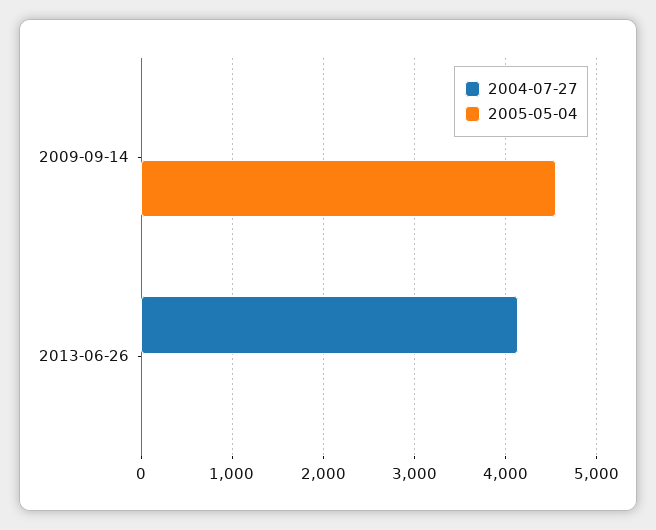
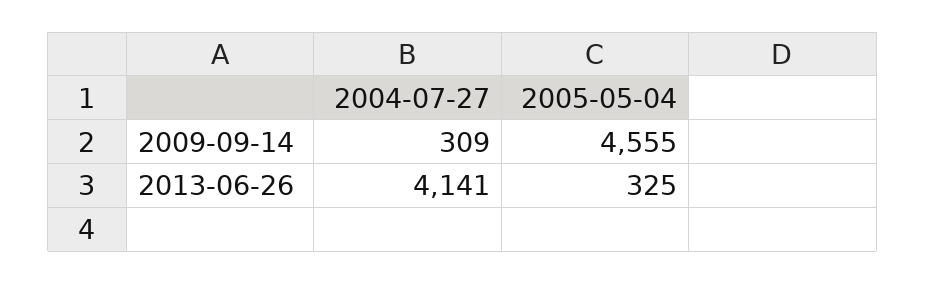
  {
    "2004-07-27": {
-     "2009-09-14": 0,
+     "2009-09-14": 309,
      "2013-06-26": 4141
    },
    "2005-05-04": {
      "2009-09-14": 4555,
-     "2013-06-26": 0
+     "2013-06-26": 325
    }
  }

